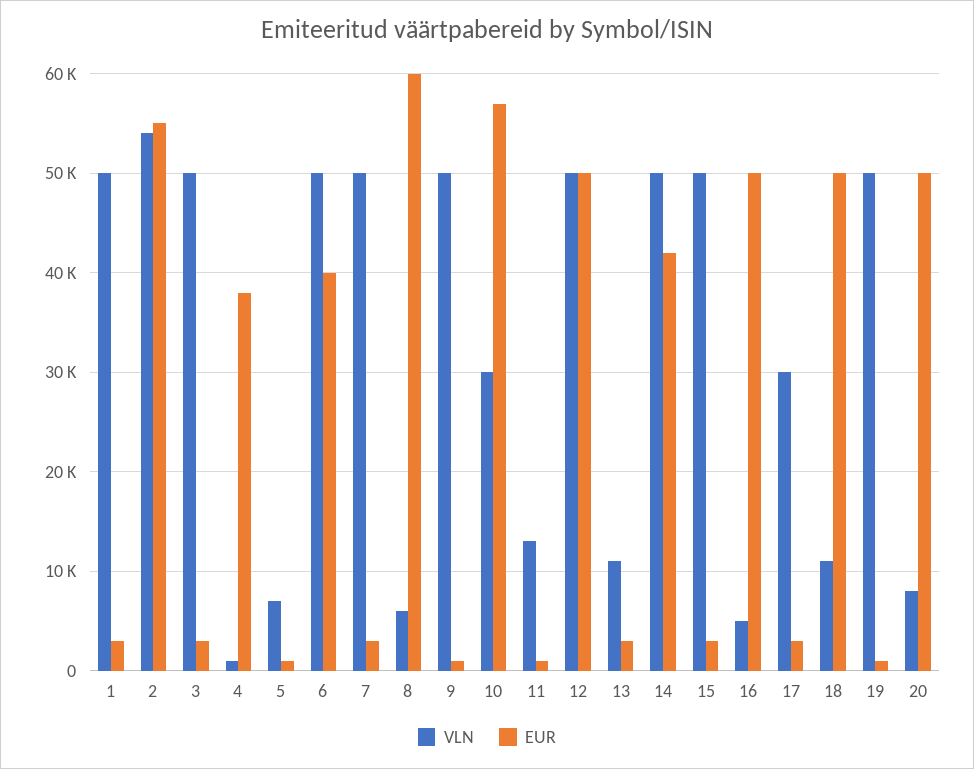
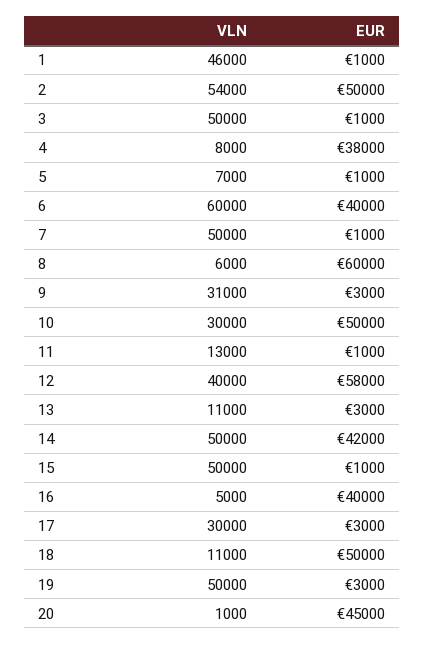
  {
    "VLN": {
-     "1": 50000,
+     "1": 46000,
      "2": 54000,
      "3": 50000,
-     "4": 1000,
+     "4": 8000,
      "5": 7000,
-     "6": 50000,
+     "6": 60000,
      "7": 50000,
      "8": 6000,
-     "9": 50000,
+     "9": 31000,
      "10": 30000,
      "11": 13000,
-     "12": 50000,
+     "12": 40000,
      "13": 11000,
      "14": 50000,
      "15": 50000,
      "16": 5000,
      "17": 30000,
      "18": 11000,
      "19": 50000,
-     "20": 8000
+     "20": 1000
    },
    "EUR": {
-     "1": 3000,
+     "1": 1000,
-     "2": 55000,
+     "2": 50000,
-     "3": 3000,
+     "3": 1000,
      "4": 38000,
      "5": 1000,
      "6": 40000,
-     "7": 3000,
+     "7": 1000,
      "8": 60000,
-     "9": 1000,
+     "9": 3000,
-     "10": 57000,
+     "10": 50000,
      "11": 1000,
-     "12": 50000,
+     "12": 58000,
      "13": 3000,
      "14": 42000,
-     "15": 3000,
+     "15": 1000,
-     "16": 50000,
+     "16": 40000,
      "17": 3000,
      "18": 50000,
-     "19": 1000,
+     "19": 3000,
-     "20": 50000
+     "20": 45000
    }
  }

